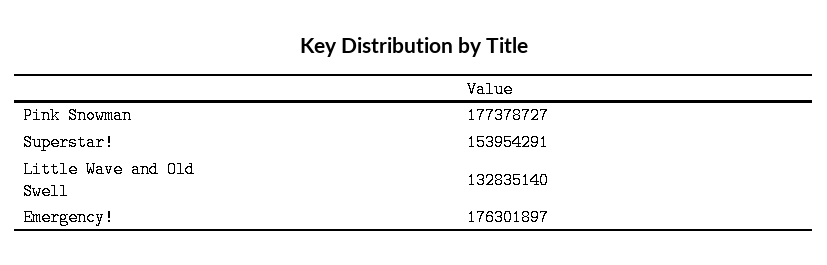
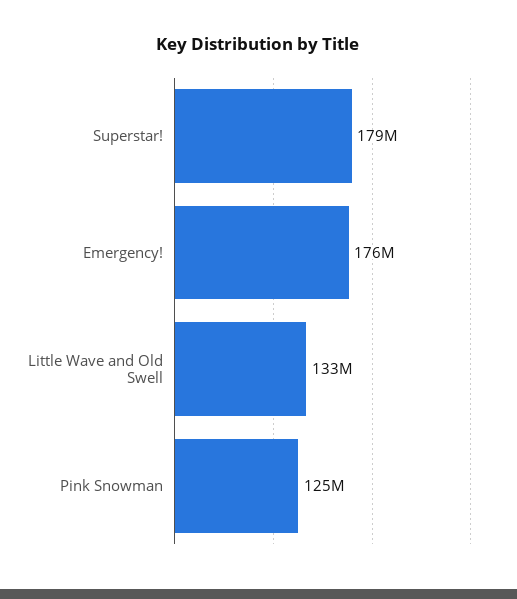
  {
-   "Pink Snowman": 177378727,
+   "Pink Snowman": 125000000,
-   "Superstar!": 153954291,
+   "Superstar!": 179000000,
    "Little Wave and Old Swell": 132835140,
    "Emergency!": 176301897
  }

